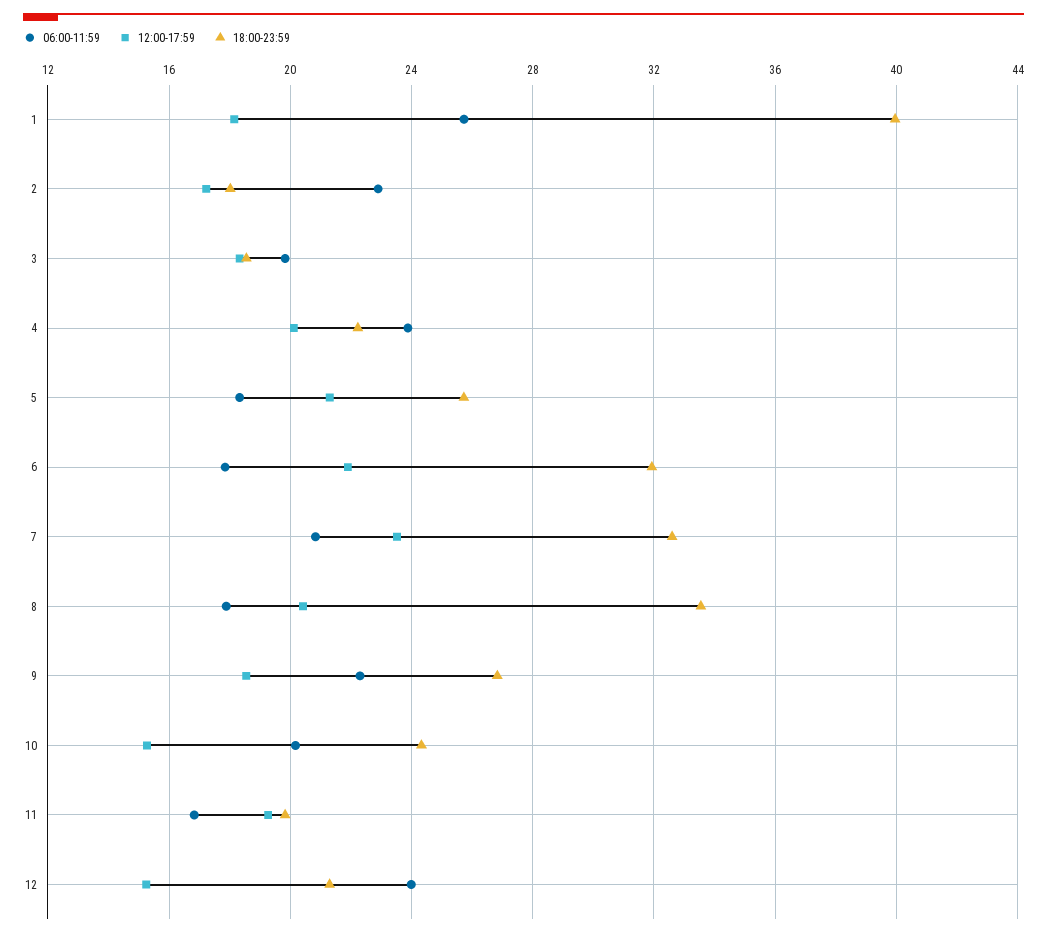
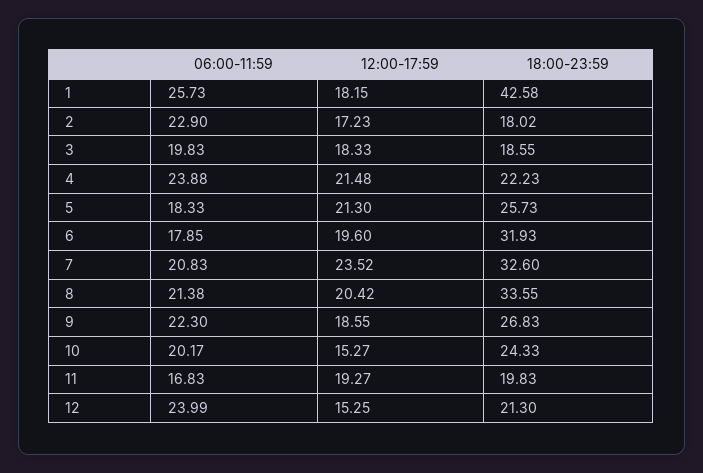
  {
    "06:00-11:59": {
      "1": 25.73,
      "2": 22.9,
      "3": 19.83,
      "4": 23.88,
      "5": 18.33,
      "6": 17.85,
      "7": 20.83,
-     "8": 18,
+     "8": 21.38,
      "9": 22.3,
      "10": 20.17,
      "11": 16.83,
      "12": 23.99
    },
    "12:00-17:59": {
      "1": 18.15,
      "2": 17.23,
      "3": 18.33,
-     "4": 20,
+     "4": 21.48,
      "5": 21.3,
-     "6": 22,
+     "6": 19.6,
      "7": 23.52,
      "8": 20.42,
      "9": 18.55,
      "10": 15.27,
      "11": 19.27,
      "12": 15.25
    },
    "18:00-23:59": {
-     "1": 40,
+     "1": 42.58,
      "2": 18.02,
      "3": 18.55,
      "4": 22.23,
      "5": 25.73,
      "6": 31.93,
      "7": 32.6,
      "8": 33.55,
      "9": 26.83,
      "10": 24.33,
      "11": 19.83,
      "12": 21.3
    }
  }

